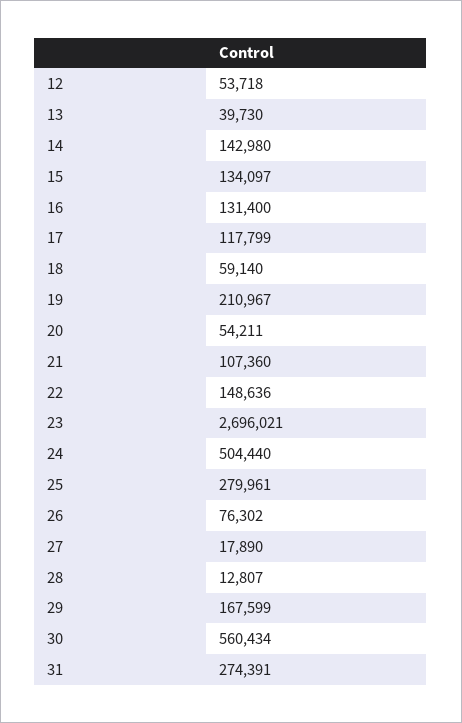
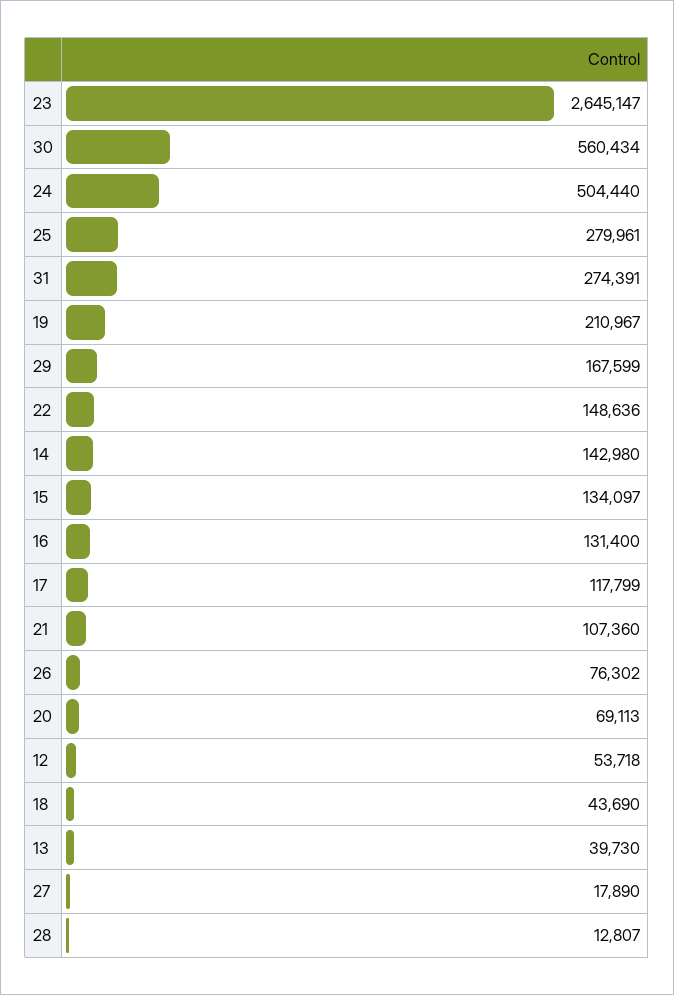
  {
    "12": 53718,
    "13": 39730,
    "14": 142980,
    "15": 134097,
    "16": 131400,
    "17": 117799,
-   "18": 59140,
+   "18": 43690,
    "19": 210967,
-   "20": 54211,
+   "20": 69113,
    "21": 107360,
    "22": 148636,
-   "23": 2696021,
+   "23": 2645147,
    "24": 504440,
    "25": 279961,
    "26": 76302,
    "27": 17890,
    "28": 12807,
    "29": 167599,
    "30": 560434,
    "31": 274391
  }

